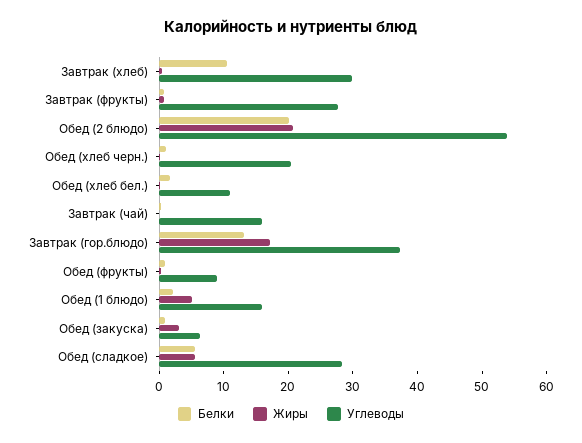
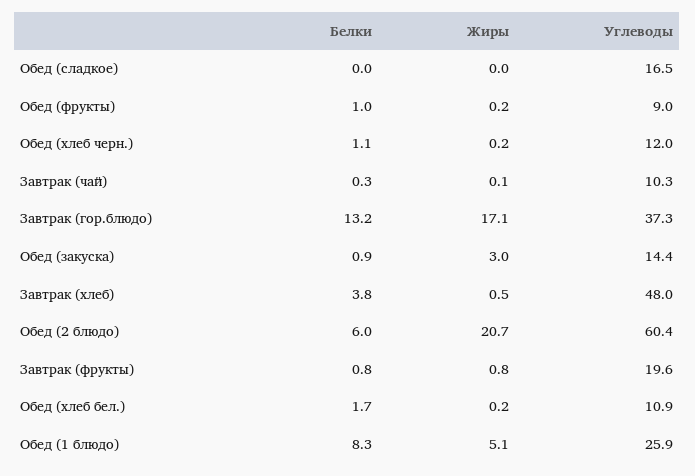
  {
    "Белки": {
-     "Завтрак (хлеб)": 10,
+     "Завтрак (хлеб)": 3.8,
      "Завтрак (фрукты)": 0.8,
-     "Обед (2 блюдо)": 20,
+     "Обед (2 блюдо)": 6,
      "Обед (хлеб черн.)": 1.1,
      "Обед (хлеб бел.)": 1.7,
      "Завтрак (чай)": 0.3,
      "Завтрак (гор.блюдо)": 13.2,
      "Обед (фрукты)": 1,
-     "Обед (1 блюдо)": 2,
+     "Обед (1 блюдо)": 8.3,
      "Обед (закуска)": 0.9,
-     "Обед (сладкое)": 6
+     "Обед (сладкое)": 0
    },
    "Жиры": {
      "Завтрак (хлеб)": 0.5,
      "Завтрак (фрукты)": 0.8,
      "Обед (2 блюдо)": 20.7,
      "Обед (хлеб черн.)": 0.2,
      "Обед (хлеб бел.)": 0.2,
      "Завтрак (чай)": 0.1,
      "Завтрак (гор.блюдо)": 17.1,
      "Обед (фрукты)": 0.2,
      "Обед (1 блюдо)": 5.1,
      "Обед (закуска)": 3,
-     "Обед (сладкое)": 6
+     "Обед (сладкое)": 0
    },
    "Углеводы": {
-     "Завтрак (хлеб)": 30,
+     "Завтрак (хлеб)": 48,
-     "Завтрак (фрукты)": 28,
+     "Завтрак (фрукты)": 19.6,
-     "Обед (2 блюдо)": 54,
+     "Обед (2 блюдо)": 60.4,
-     "Обед (хлеб черн.)": 20,
+     "Обед (хлеб черн.)": 12,
      "Обед (хлеб бел.)": 10.9,
-     "Завтрак (чай)": 16,
+     "Завтрак (чай)": 10.3,
      "Завтрак (гор.блюдо)": 37.3,
      "Обед (фрукты)": 9,
-     "Обед (1 блюдо)": 16,
+     "Обед (1 блюдо)": 25.9,
-     "Обед (закуска)": 6,
+     "Обед (закуска)": 14.4,
-     "Обед (сладкое)": 28
+     "Обед (сладкое)": 16.5
    }
  }

